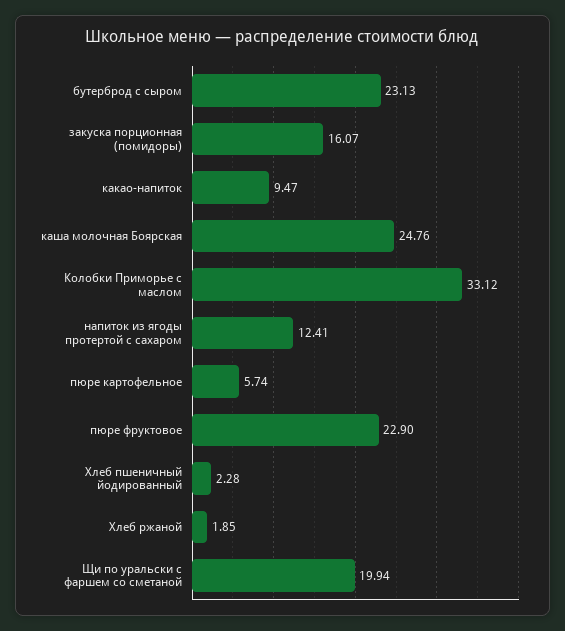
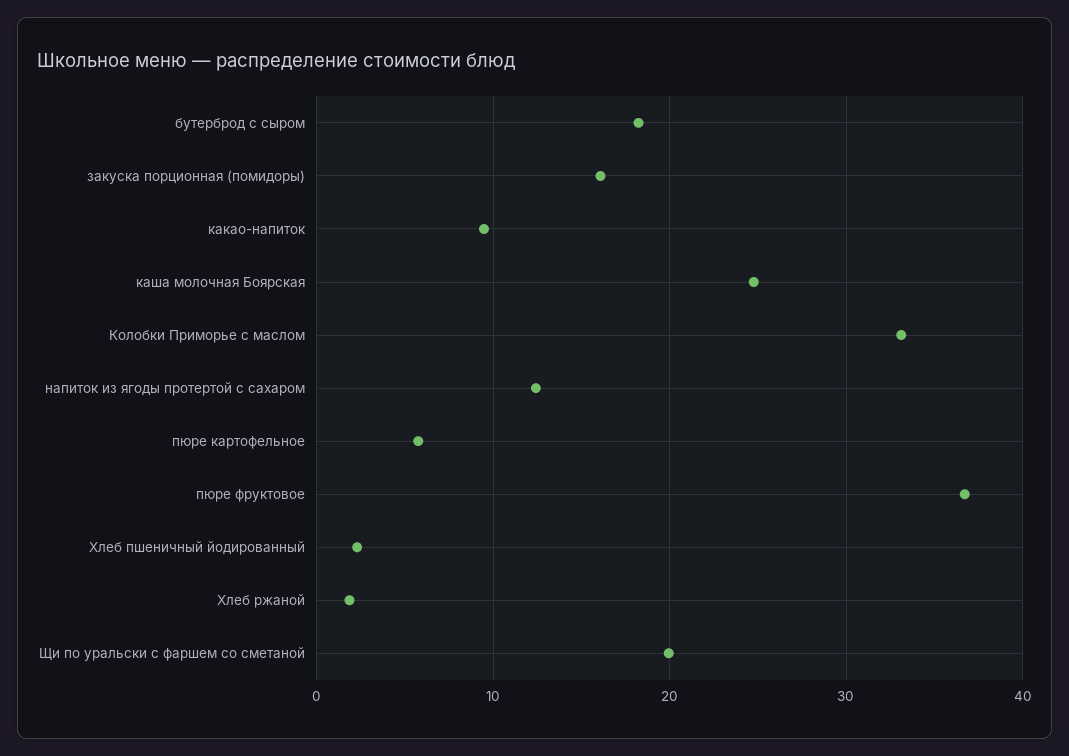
  {
-   "бутерброд с сыром": 23.13,
+   "бутерброд с сыром": 18,
    "закуска порционная (помидоры)": 16.07,
    "какао-напиток": 9.47,
    "каша молочная Боярская": 24.76,
    "Колобки Приморье с маслом": 33.12,
    "напиток из ягоды протертой с сахаром": 12.41,
    "пюре картофельное": 5.74,
-   "пюре фруктовое": 22.9,
+   "пюре фруктовое": 37,
    "Хлеб пшеничный йодированный": 2.28,
    "Хлеб ржаной": 1.85,
    "Щи по уральски с фаршем со сметаной": 19.94
  }

